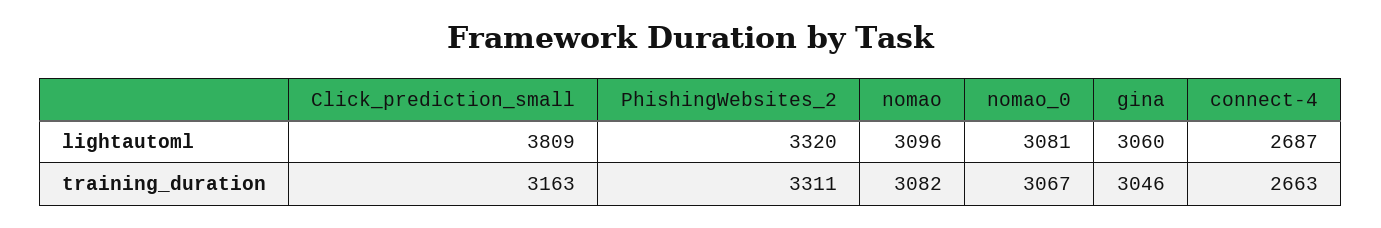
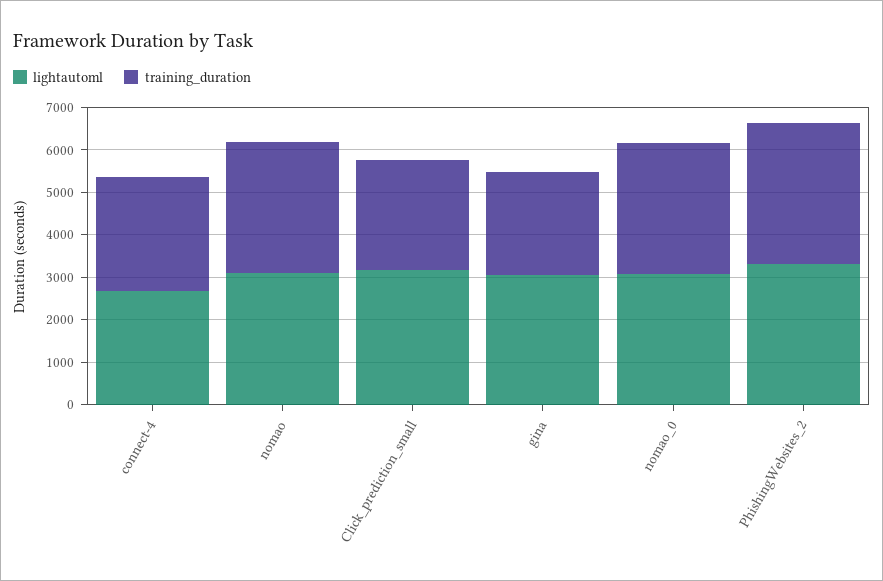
  {
    "lightautoml": {
-     "Click_prediction_small": 3809,
+     "Click_prediction_small": 3200,
      "PhishingWebsites_2": 3320,
      "nomao": 3096,
      "nomao_0": 3081,
      "gina": 3060,
      "connect-4": 2687
    },
    "training_duration": {
-     "Click_prediction_small": 3163,
+     "Click_prediction_small": 2600,
      "PhishingWebsites_2": 3311,
      "nomao": 3082,
      "nomao_0": 3067,
-     "gina": 3046,
+     "gina": 2400,
      "connect-4": 2663
    }
  }

